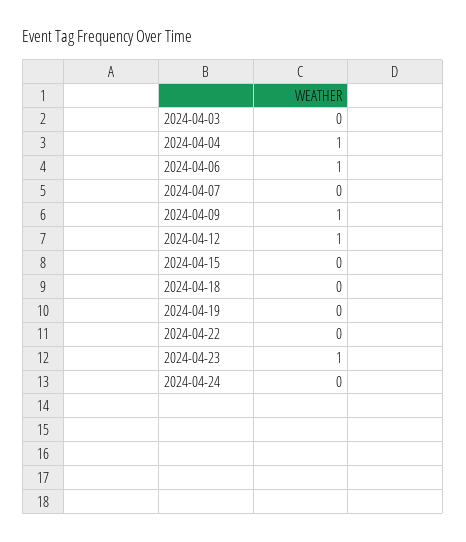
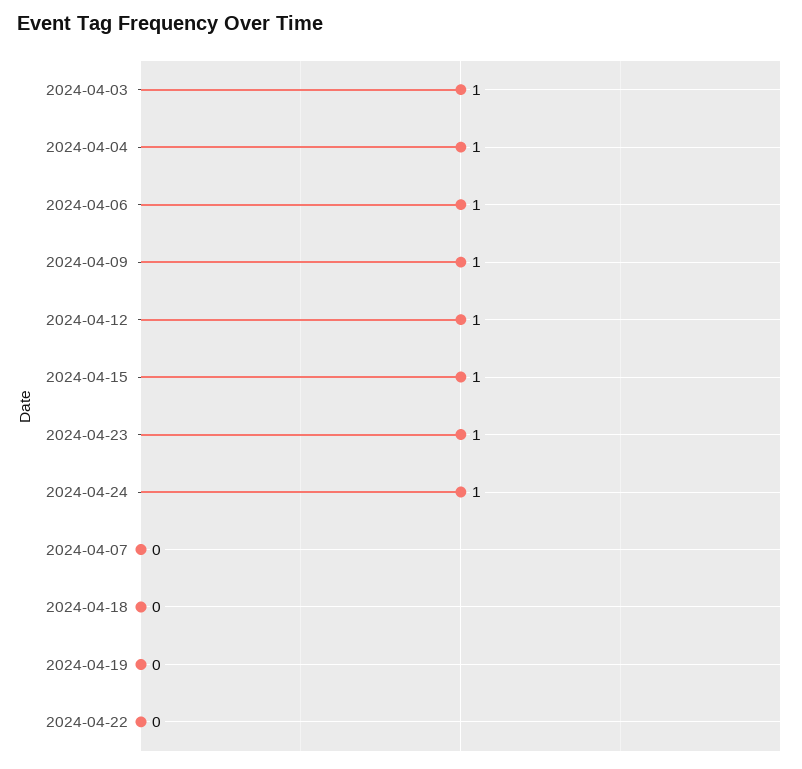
  {
-   "2024-04-03": 0,
+   "2024-04-03": 1,
    "2024-04-04": 1,
    "2024-04-06": 1,
    "2024-04-07": 0,
    "2024-04-09": 1,
    "2024-04-12": 1,
-   "2024-04-15": 0,
+   "2024-04-15": 1,
    "2024-04-18": 0,
    "2024-04-19": 0,
    "2024-04-22": 0,
    "2024-04-23": 1,
-   "2024-04-24": 0
+   "2024-04-24": 1
  }

